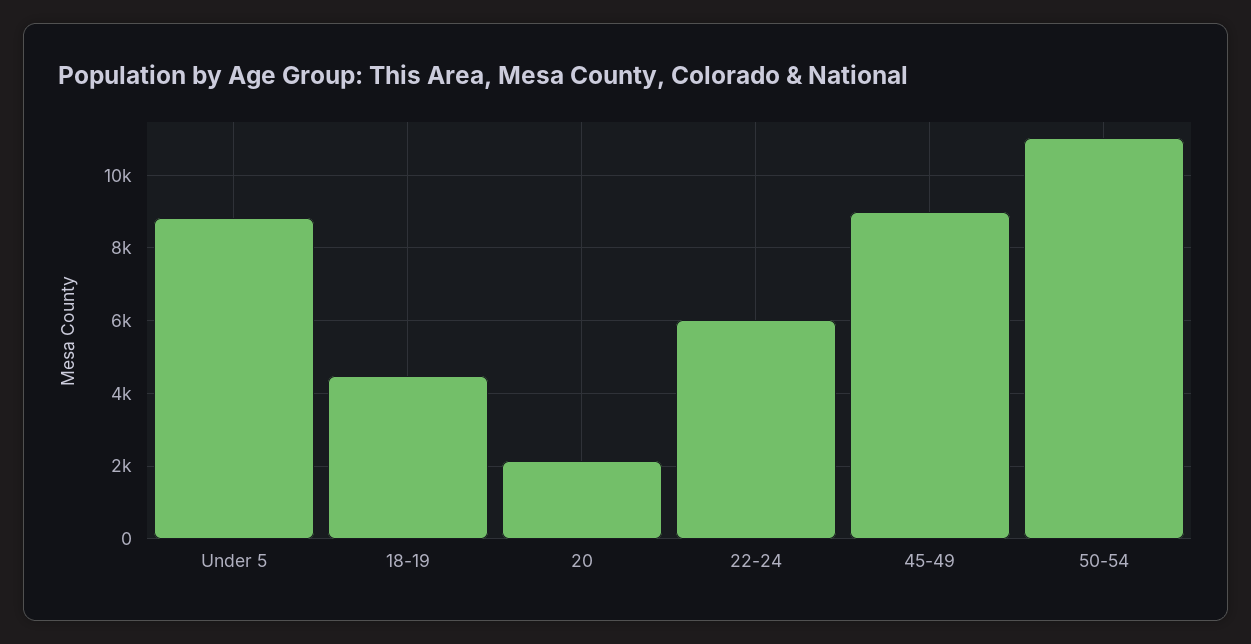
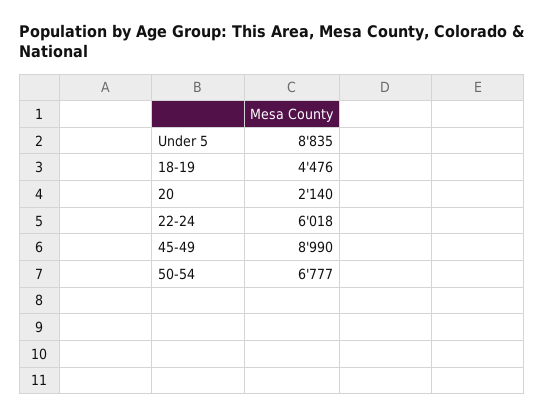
  {
    "Under 5": 8835,
    "18-19": 4476,
    "20": 2140,
    "22-24": 6018,
    "45-49": 8990,
-   "50-54": 11000
+   "50-54": 6777
  }

